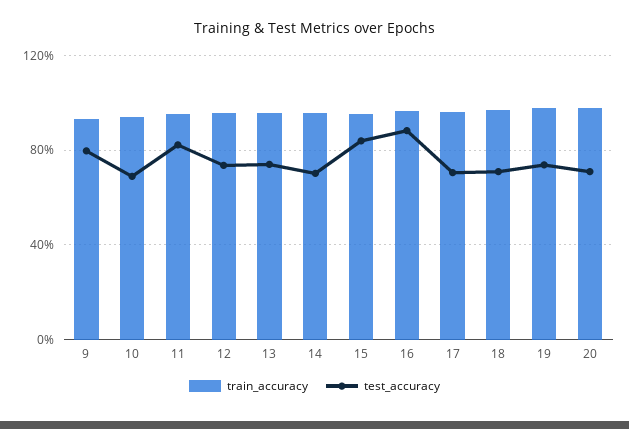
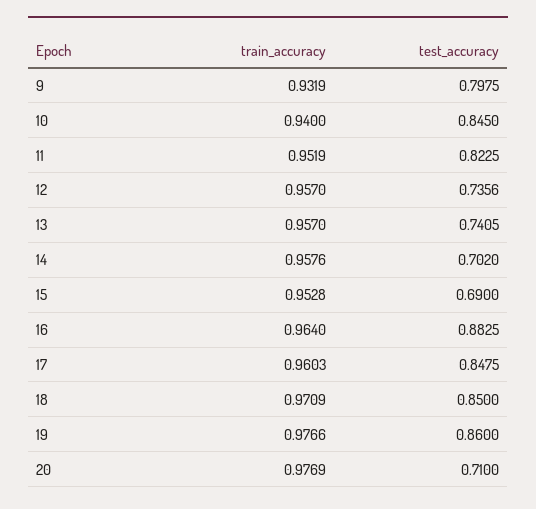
  {
    "train_accuracy": {
      "9": 0.9319,
      "10": 0.94,
      "11": 0.9519,
      "12": 0.957,
      "13": 0.957,
      "14": 0.9576,
      "15": 0.9528,
      "16": 0.964,
      "17": 0.9603,
      "18": 0.9709,
      "19": 0.9766,
      "20": 0.9769
    },
    "test_accuracy": {
      "9": 0.7975,
-     "10": 0.7,
+     "10": 0.845,
      "11": 0.8225,
      "12": 0.7356,
      "13": 0.7405,
      "14": 0.702,
-     "15": 0.85,
+     "15": 0.69,
      "16": 0.8825,
-     "17": 0.7,
+     "17": 0.8475,
-     "18": 0.7,
+     "18": 0.85,
-     "19": 0.75,
+     "19": 0.86,
      "20": 0.71
    }
  }

